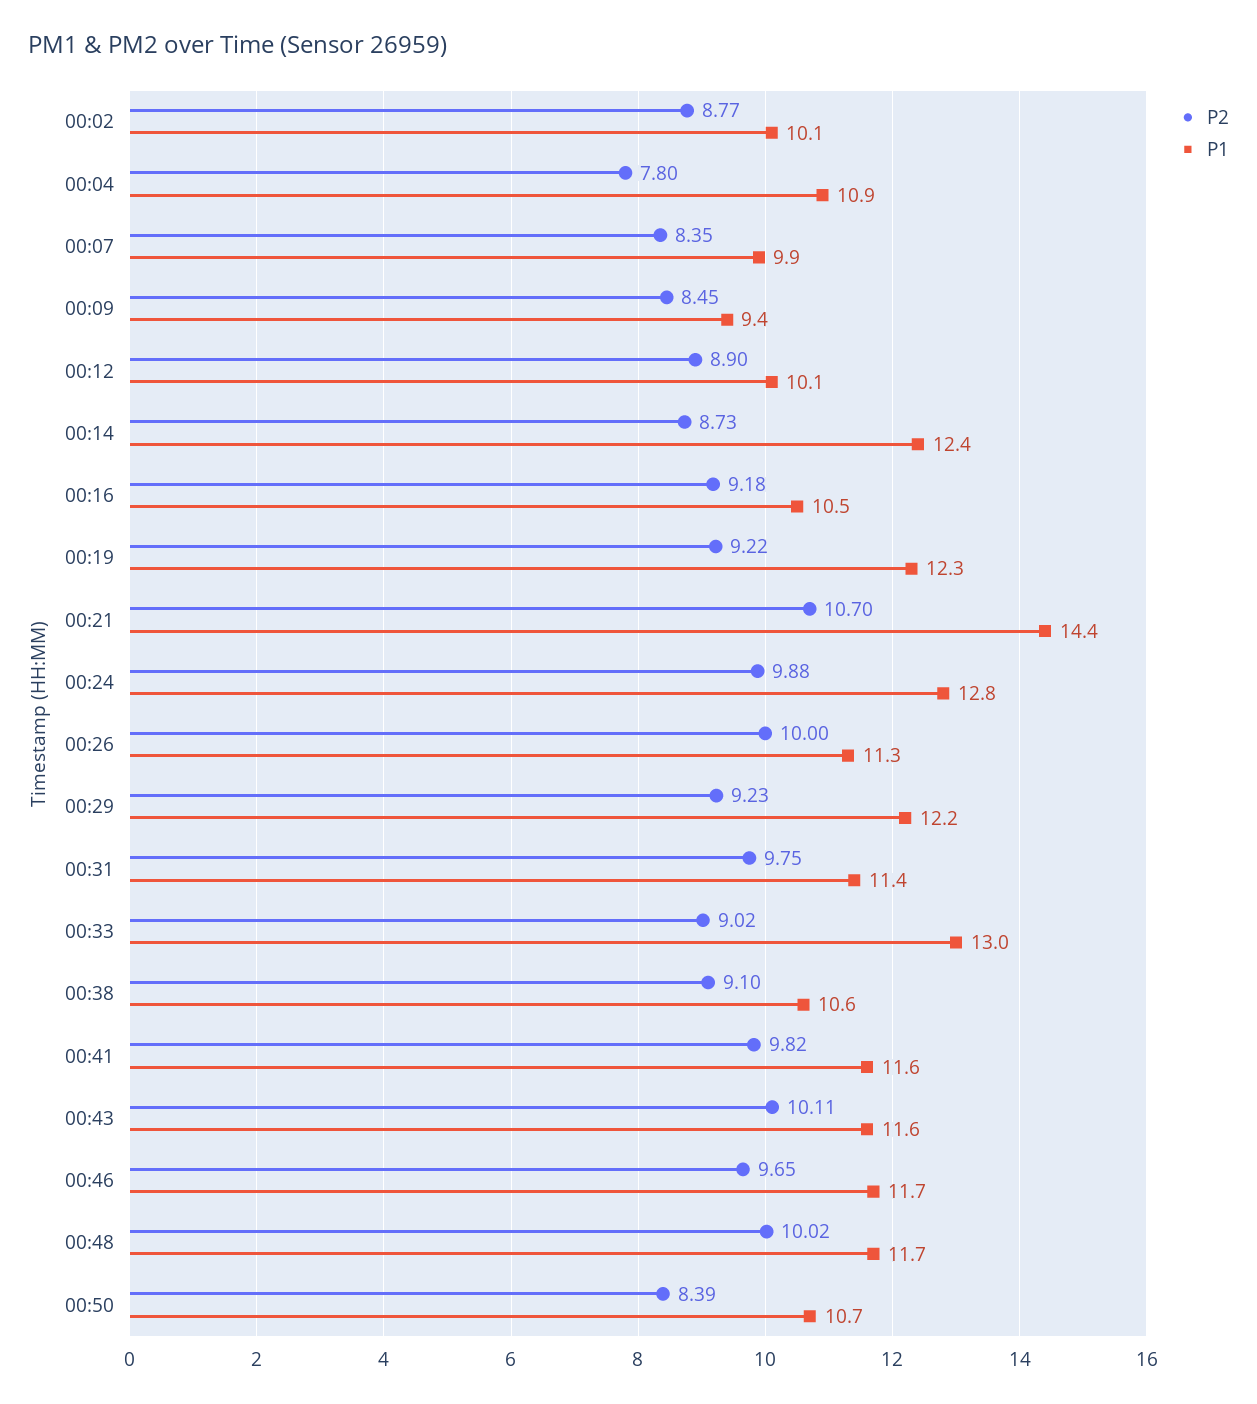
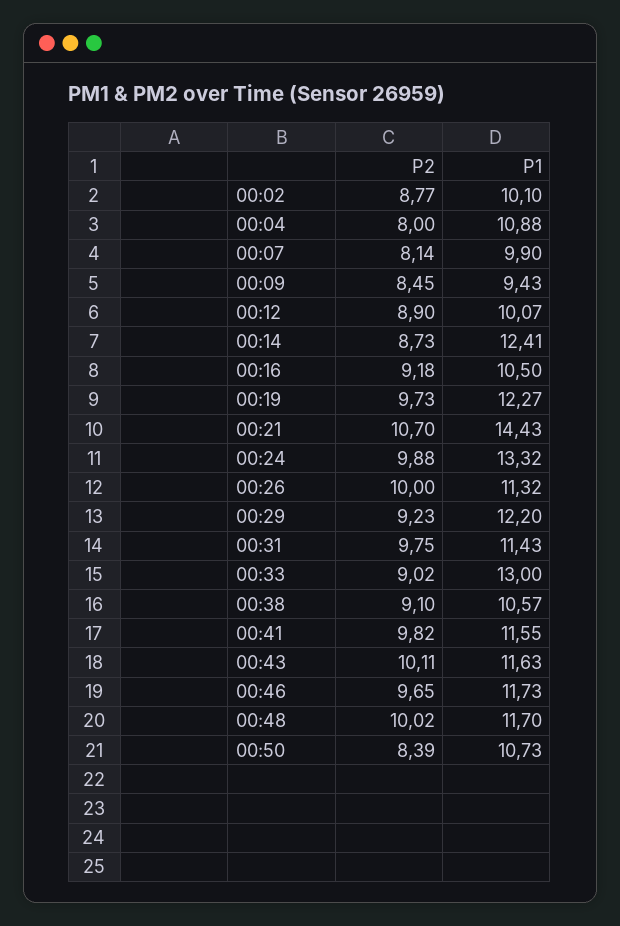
  {
    "P2": {
      "00:02": 8.77,
-     "00:04": 7.8,
+     "00:04": 8,
-     "00:07": 8.35,
+     "00:07": 8.14,
      "00:09": 8.45,
      "00:12": 8.9,
      "00:14": 8.73,
      "00:16": 9.18,
-     "00:19": 9.22,
+     "00:19": 9.73,
      "00:21": 10.7,
      "00:24": 9.88,
      "00:26": 10,
      "00:29": 9.23,
      "00:31": 9.75,
      "00:33": 9.02,
      "00:38": 9.1,
      "00:41": 9.82,
      "00:43": 10.11,
      "00:46": 9.65,
      "00:48": 10.02,
      "00:50": 8.39
    },
    "P1": {
      "00:02": 10.1,
      "00:04": 10.88,
      "00:07": 9.9,
      "00:09": 9.43,
      "00:12": 10.07,
      "00:14": 12.41,
      "00:16": 10.5,
      "00:19": 12.27,
      "00:21": 14.43,
-     "00:24": 12.8,
+     "00:24": 13.32,
      "00:26": 11.32,
      "00:29": 12.2,
      "00:31": 11.43,
      "00:33": 13,
      "00:38": 10.57,
      "00:41": 11.55,
      "00:43": 11.63,
      "00:46": 11.73,
      "00:48": 11.7,
      "00:50": 10.73
    }
  }

